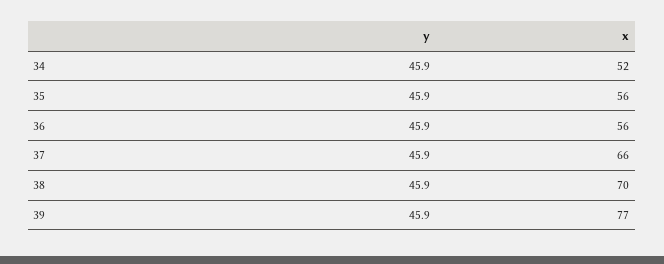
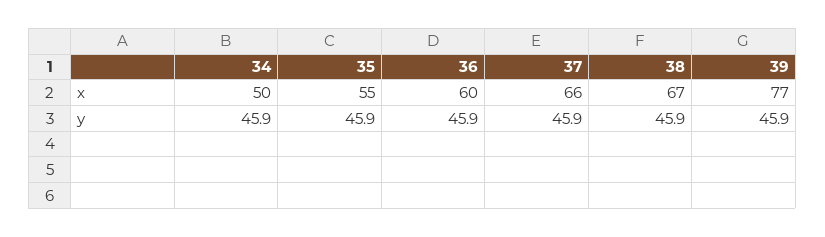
  {
    "y": {
      "34": 45.9,
      "35": 45.9,
      "36": 45.9,
      "37": 45.9,
      "38": 45.9,
      "39": 45.9
    },
    "x": {
-     "34": 52,
+     "34": 50,
-     "35": 56,
+     "35": 55,
-     "36": 56,
+     "36": 60,
      "37": 66,
-     "38": 70,
+     "38": 67,
      "39": 77
    }
  }

